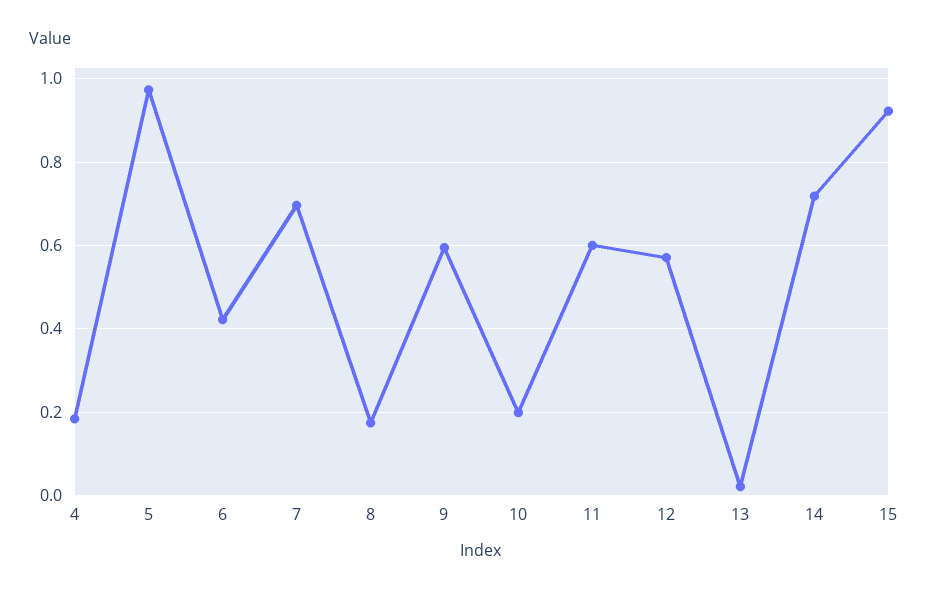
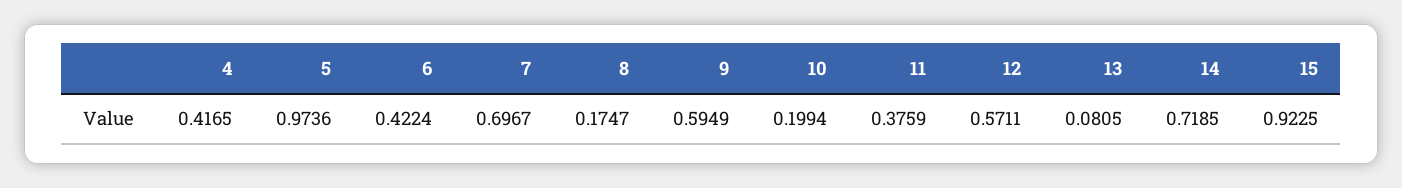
  {
-   "4": 0.18,
+   "4": 0.4165,
    "5": 0.9736,
    "6": 0.4224,
    "7": 0.6967,
    "8": 0.1747,
    "9": 0.5949,
    "10": 0.1994,
-   "11": 0.6,
+   "11": 0.3759,
    "12": 0.5711,
-   "13": 0.02,
+   "13": 0.0805,
    "14": 0.7185,
    "15": 0.9225
  }

